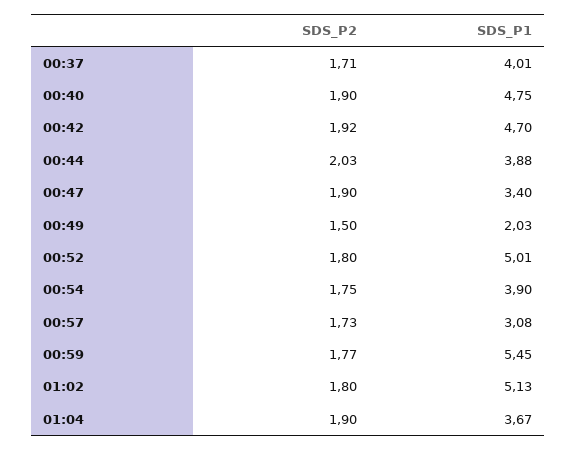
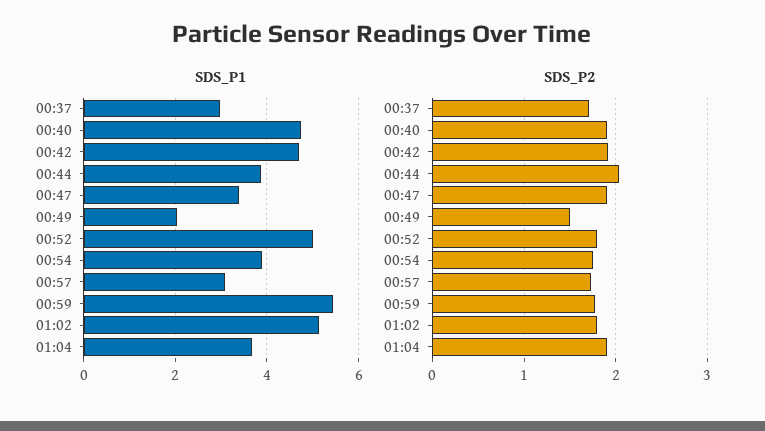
  {
    "SDS_P2": {
      "00:37": 1.71,
      "00:40": 1.9,
      "00:42": 1.92,
      "00:44": 2.03,
      "00:47": 1.9,
      "00:49": 1.5,
      "00:52": 1.8,
      "00:54": 1.75,
      "00:57": 1.73,
      "00:59": 1.77,
      "01:02": 1.8,
      "01:04": 1.9
    },
    "SDS_P1": {
-     "00:37": 4.01,
+     "00:37": 3,
      "00:40": 4.75,
      "00:42": 4.7,
      "00:44": 3.88,
      "00:47": 3.4,
      "00:49": 2.03,
      "00:52": 5.01,
      "00:54": 3.9,
      "00:57": 3.08,
      "00:59": 5.45,
      "01:02": 5.13,
      "01:04": 3.67
    }
  }

